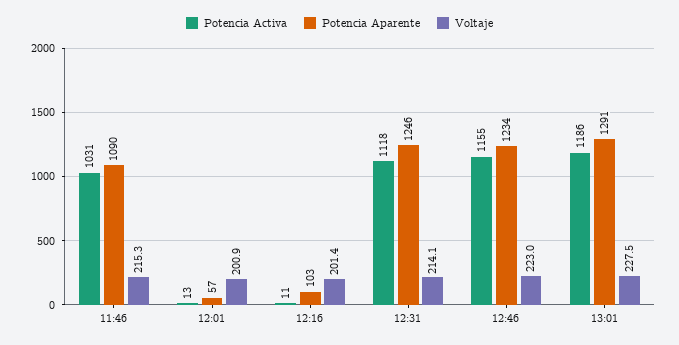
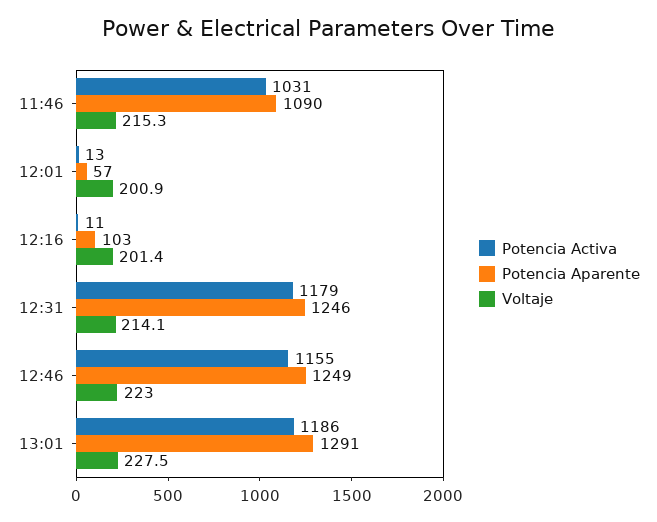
  {
    "Potencia Activa": {
      "11:46": 1031,
      "12:01": 13,
      "12:16": 11,
-     "12:31": 1118,
+     "12:31": 1179,
      "12:46": 1155,
      "13:01": 1186
    },
    "Potencia Aparente": {
      "11:46": 1090,
      "12:01": 57,
      "12:16": 103,
      "12:31": 1246,
-     "12:46": 1234,
+     "12:46": 1249,
      "13:01": 1291
    },
    "Voltaje": {
      "11:46": 215.3,
      "12:01": 200.9,
      "12:16": 201.4,
      "12:31": 214.1,
      "12:46": 223,
      "13:01": 227.5
    }
  }

